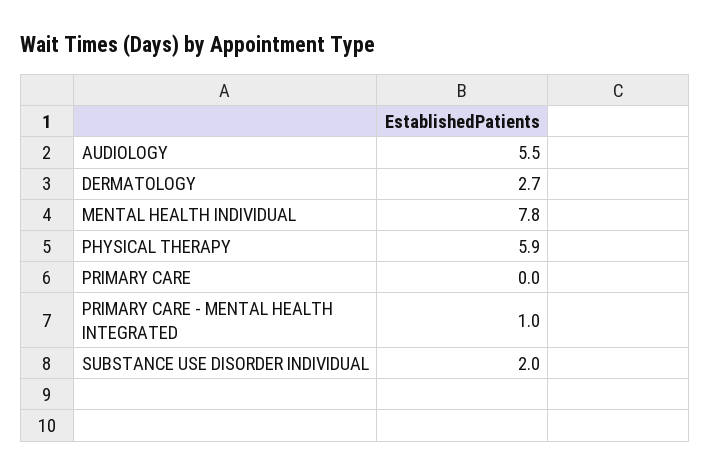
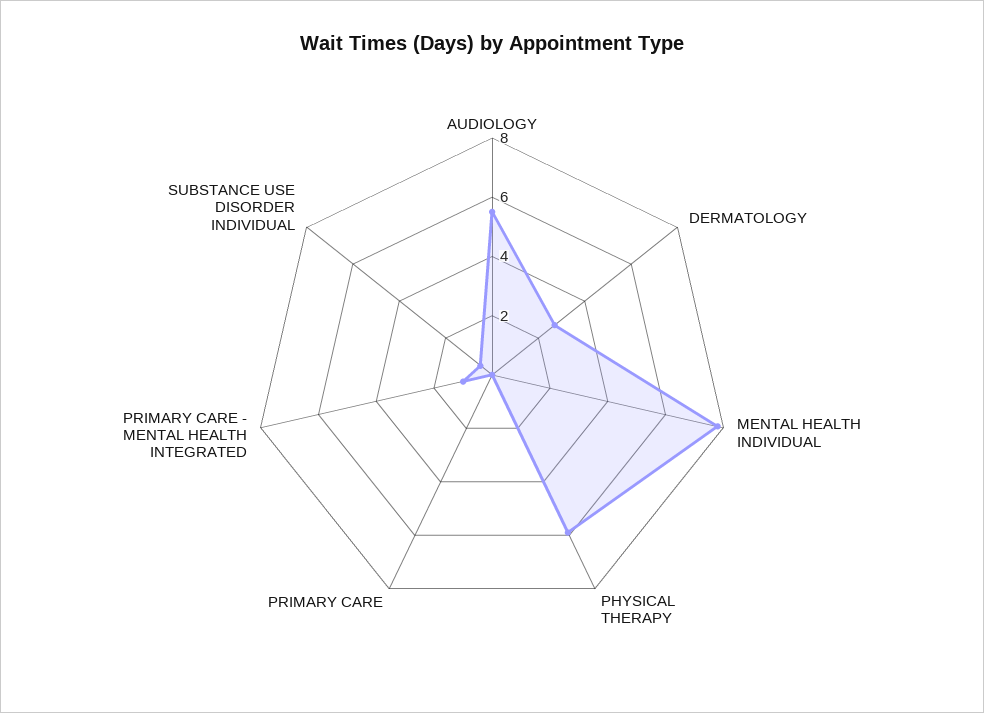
  {
    "AUDIOLOGY": 5.5,
    "DERMATOLOGY": 2.7,
    "MENTAL HEALTH INDIVIDUAL": 7.8,
    "PHYSICAL THERAPY": 5.9,
    "PRIMARY CARE": 0,
    "PRIMARY CARE - MENTAL HEALTH INTEGRATED": 1,
-   "SUBSTANCE USE DISORDER INDIVIDUAL": 2
+   "SUBSTANCE USE DISORDER INDIVIDUAL": 0.5
  }

